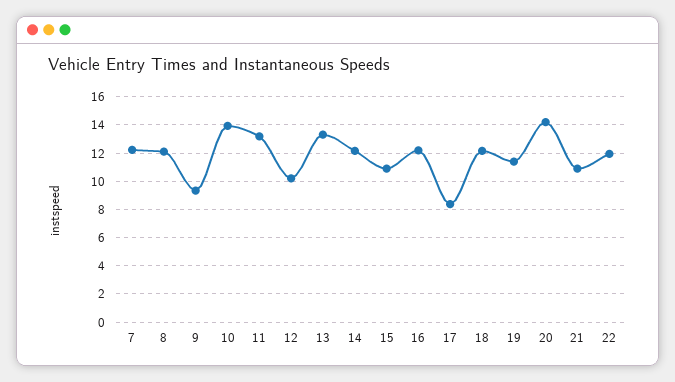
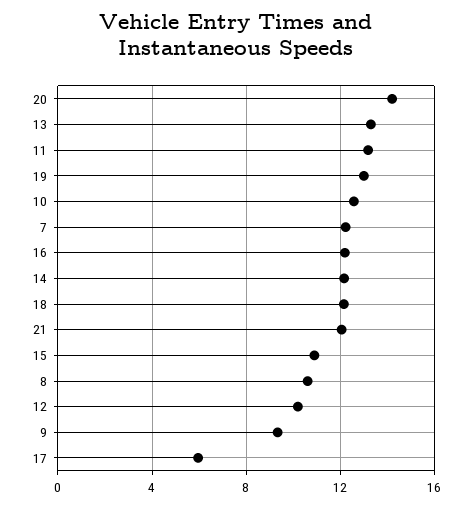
  {
    "7": 12,
-   "8": 12,
+   "8": 10.5,
    "9": 9.5,
-   "10": 14,
+   "10": 12.5,
    "11": 13,
    "12": 10,
    "13": 13.5,
    "14": 12,
    "15": 11,
    "16": 12,
-   "17": 8.5,
+   "17": 6,
    "18": 12,
-   "19": 11.5,
+   "19": 13,
    "20": 14,
-   "21": 11,
+   "21": 12
-   "22": 12
  }

